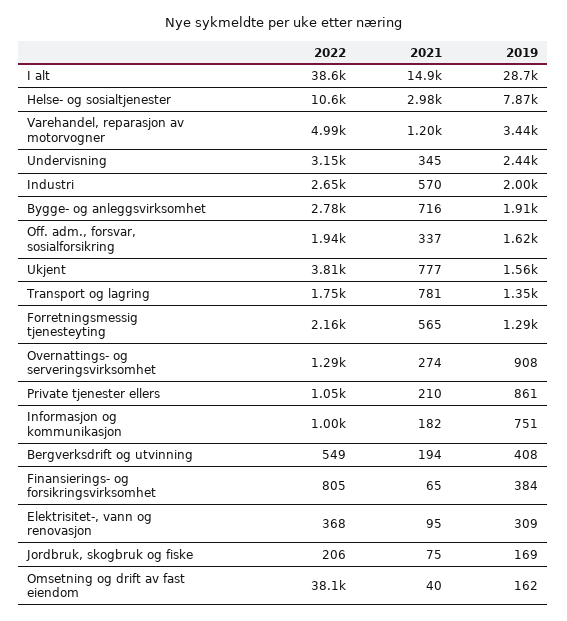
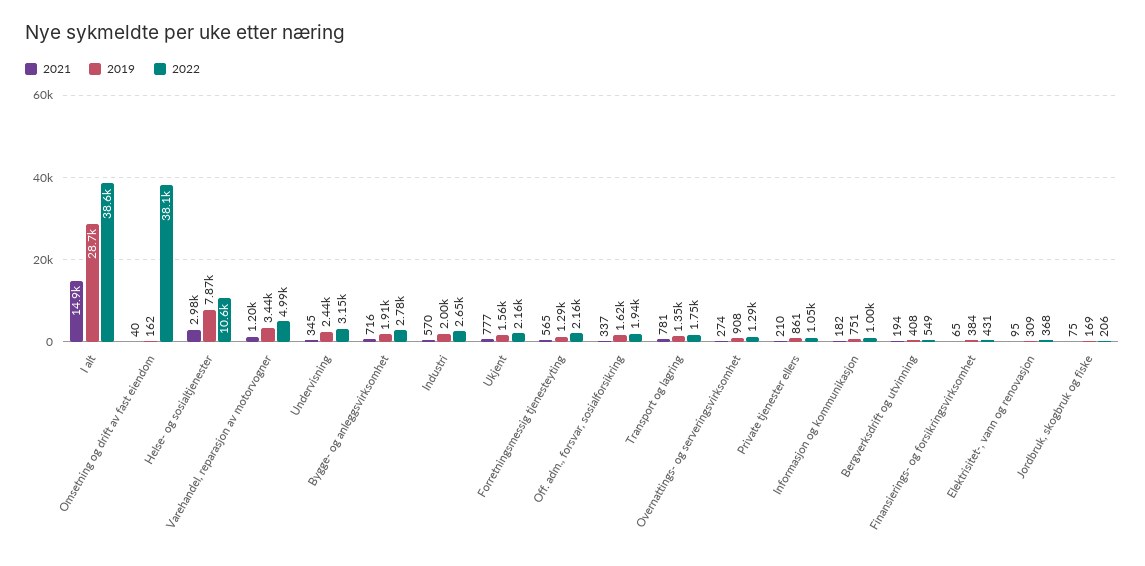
  {
    "2022": {
      "I alt": 38600,
      "Helse- og sosialtjenester": 10600,
      "Varehandel, reparasjon av motorvogner": 4990,
      "Undervisning": 3150,
      "Industri": 2650,
      "Bygge- og anleggsvirksomhet": 2780,
      "Off. adm., forsvar, sosialforsikring": 1940,
-     "Ukjent": 3810,
+     "Ukjent": 2160,
      "Transport og lagring": 1750,
      "Forretningsmessig tjenesteyting": 2160,
      "Overnattings- og serveringsvirksomhet": 1290,
      "Private tjenester ellers": 1050,
      "Informasjon og kommunikasjon": 1000,
      "Bergverksdrift og utvinning": 549,
-     "Finansierings- og forsikringsvirksomhet": 805,
+     "Finansierings- og forsikringsvirksomhet": 431,
      "Elektrisitet-, vann og renovasjon": 368,
      "Jordbruk, skogbruk og fiske": 206,
      "Omsetning og drift av fast eiendom": 38100
    },
    "2021": {
      "I alt": 14900,
      "Helse- og sosialtjenester": 2980,
      "Varehandel, reparasjon av motorvogner": 1200,
      "Undervisning": 345,
      "Industri": 570,
      "Bygge- og anleggsvirksomhet": 716,
      "Off. adm., forsvar, sosialforsikring": 337,
      "Ukjent": 777,
      "Transport og lagring": 781,
      "Forretningsmessig tjenesteyting": 565,
      "Overnattings- og serveringsvirksomhet": 274,
      "Private tjenester ellers": 210,
      "Informasjon og kommunikasjon": 182,
      "Bergverksdrift og utvinning": 194,
      "Finansierings- og forsikringsvirksomhet": 65,
      "Elektrisitet-, vann og renovasjon": 95,
      "Jordbruk, skogbruk og fiske": 75,
      "Omsetning og drift av fast eiendom": 40
    },
    "2019": {
      "I alt": 28700,
      "Helse- og sosialtjenester": 7870,
      "Varehandel, reparasjon av motorvogner": 3440,
      "Undervisning": 2440,
      "Industri": 2000,
      "Bygge- og anleggsvirksomhet": 1910,
      "Off. adm., forsvar, sosialforsikring": 1620,
      "Ukjent": 1560,
      "Transport og lagring": 1350,
      "Forretningsmessig tjenesteyting": 1290,
      "Overnattings- og serveringsvirksomhet": 908,
      "Private tjenester ellers": 861,
      "Informasjon og kommunikasjon": 751,
      "Bergverksdrift og utvinning": 408,
      "Finansierings- og forsikringsvirksomhet": 384,
      "Elektrisitet-, vann og renovasjon": 309,
      "Jordbruk, skogbruk og fiske": 169,
      "Omsetning og drift av fast eiendom": 162
    }
  }

